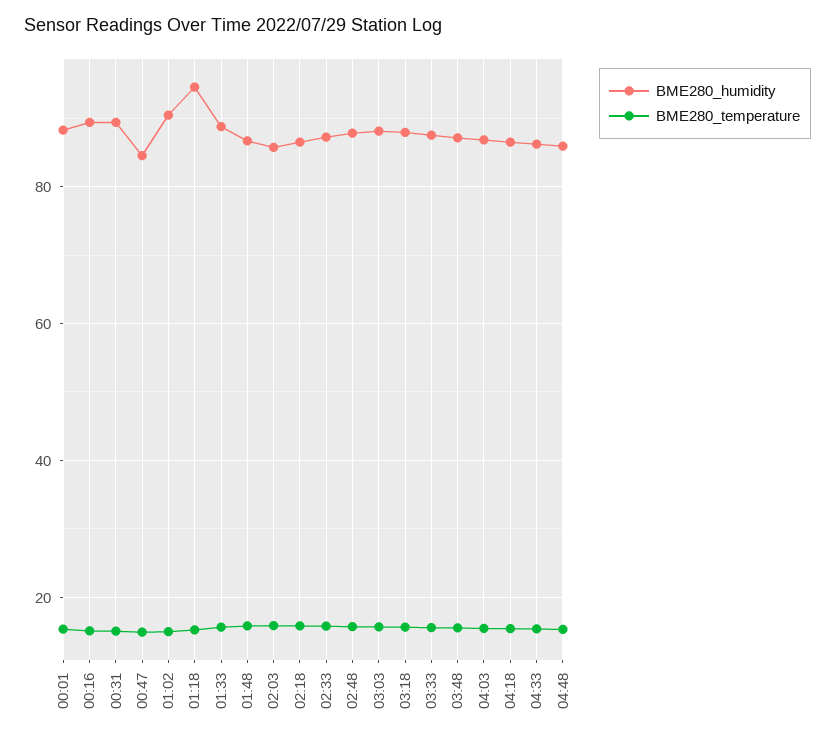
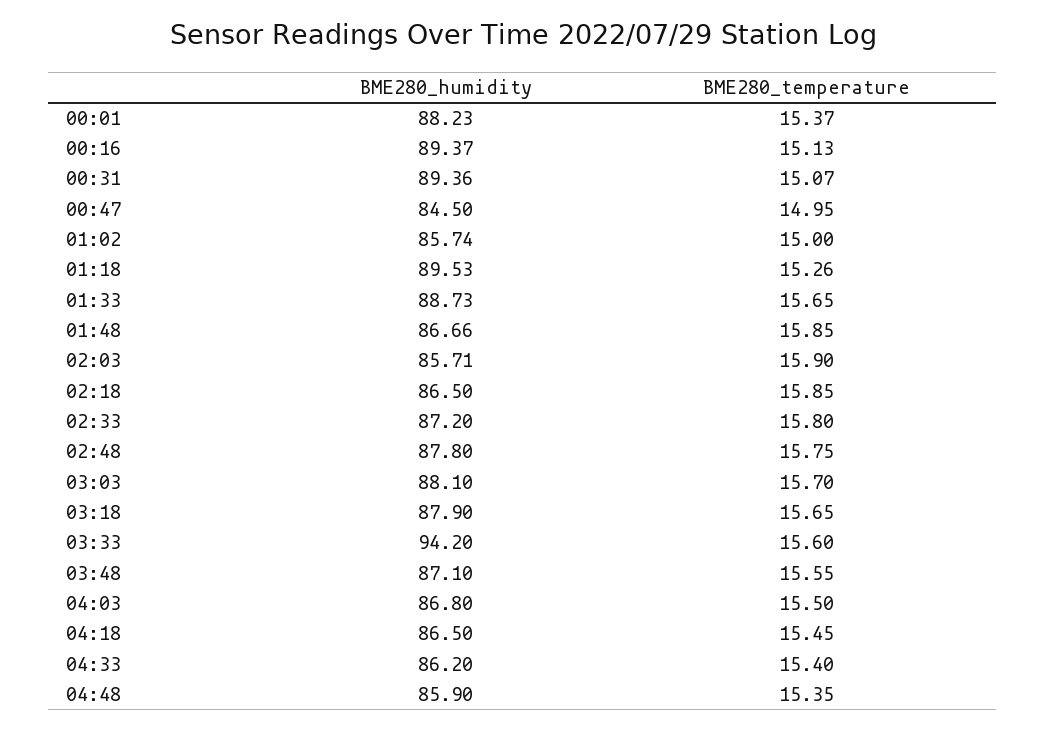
  {
    "BME280_humidity": {
      "00:01": 88.23,
      "00:16": 89.37,
      "00:31": 89.36,
      "00:47": 84.5,
-     "01:02": 90,
+     "01:02": 85.74,
-     "01:18": 94,
+     "01:18": 89.53,
      "01:33": 88.73,
      "01:48": 86.66,
      "02:03": 85.71,
      "02:18": 86.5,
      "02:33": 87.2,
      "02:48": 87.8,
      "03:03": 88.1,
      "03:18": 87.9,
-     "03:33": 88,
+     "03:33": 94.2,
      "03:48": 87.1,
      "04:03": 86.8,
      "04:18": 86.5,
      "04:33": 86.2,
      "04:48": 85.9
    },
    "BME280_temperature": {
      "00:01": 15.37,
      "00:16": 15.13,
      "00:31": 15.07,
      "00:47": 14.95,
      "01:02": 15,
      "01:18": 15.26,
      "01:33": 15.65,
      "01:48": 15.85,
      "02:03": 15.9,
      "02:18": 15.85,
      "02:33": 15.8,
      "02:48": 15.75,
      "03:03": 15.7,
      "03:18": 15.65,
      "03:33": 15.6,
      "03:48": 15.55,
      "04:03": 15.5,
      "04:18": 15.45,
      "04:33": 15.4,
      "04:48": 15.35
    }
  }

